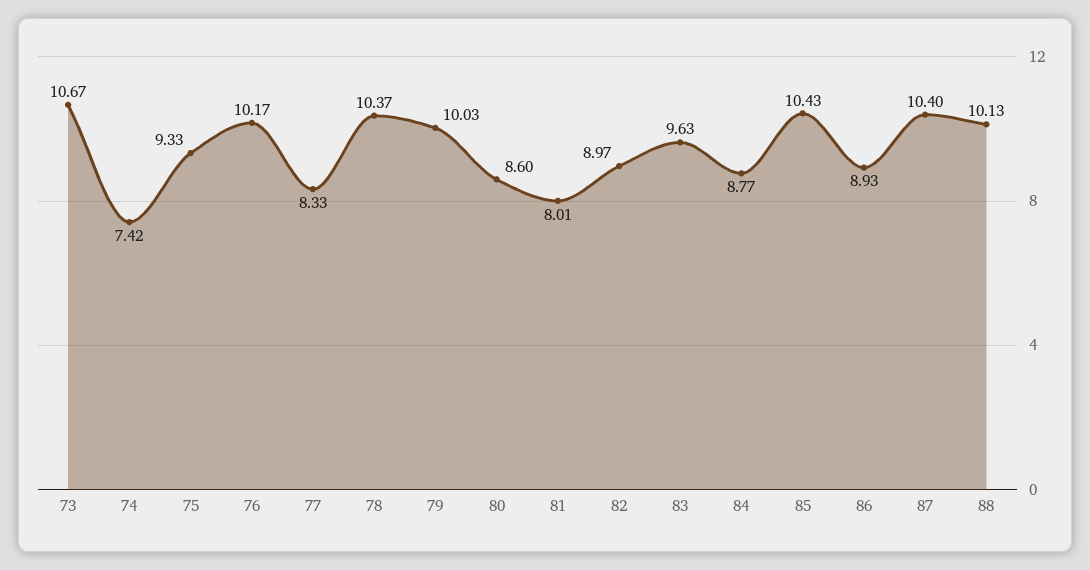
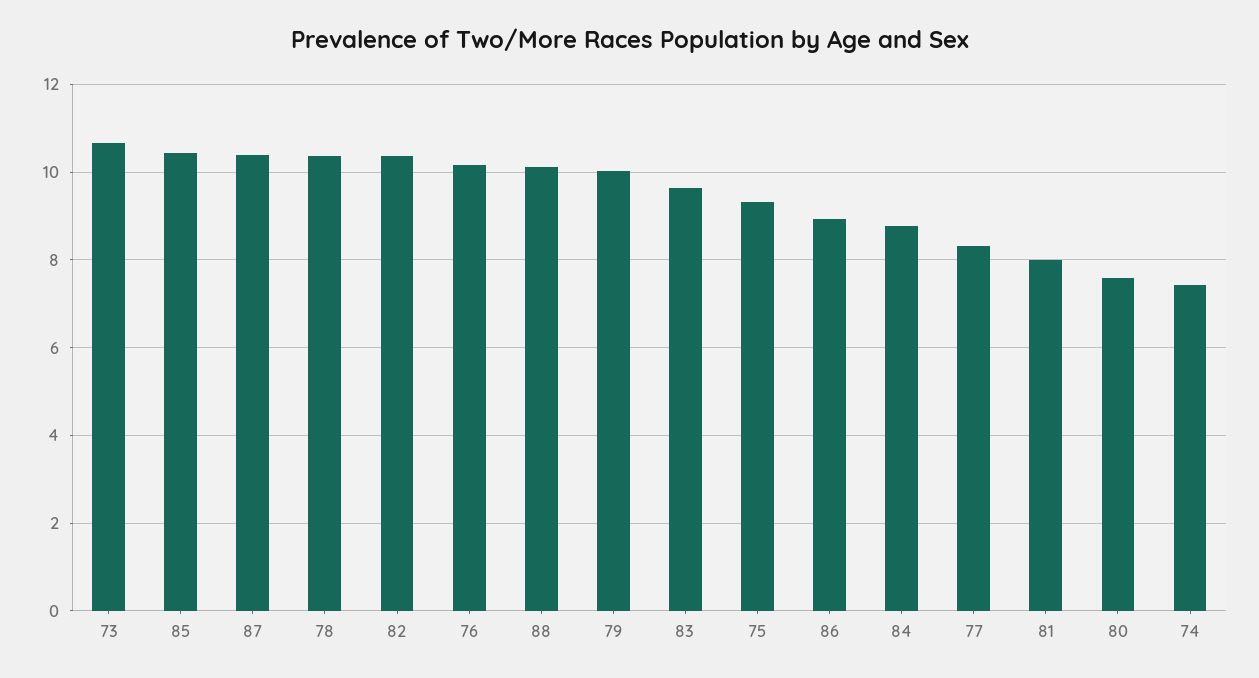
  {
    "73": 10.67,
    "74": 7.42,
    "75": 9.33,
    "76": 10.17,
    "77": 8.33,
    "78": 10.37,
    "79": 10.03,
-   "80": 8.6,
+   "80": 7.6,
    "81": 8.01,
-   "82": 8.97,
+   "82": 10.4,
    "83": 9.63,
    "84": 8.77,
    "85": 10.43,
    "86": 8.93,
    "87": 10.4,
    "88": 10.13
  }

